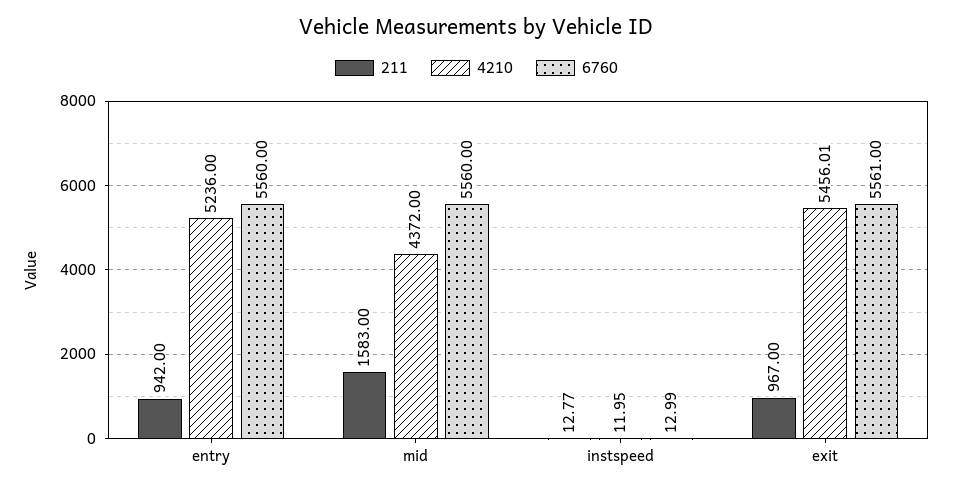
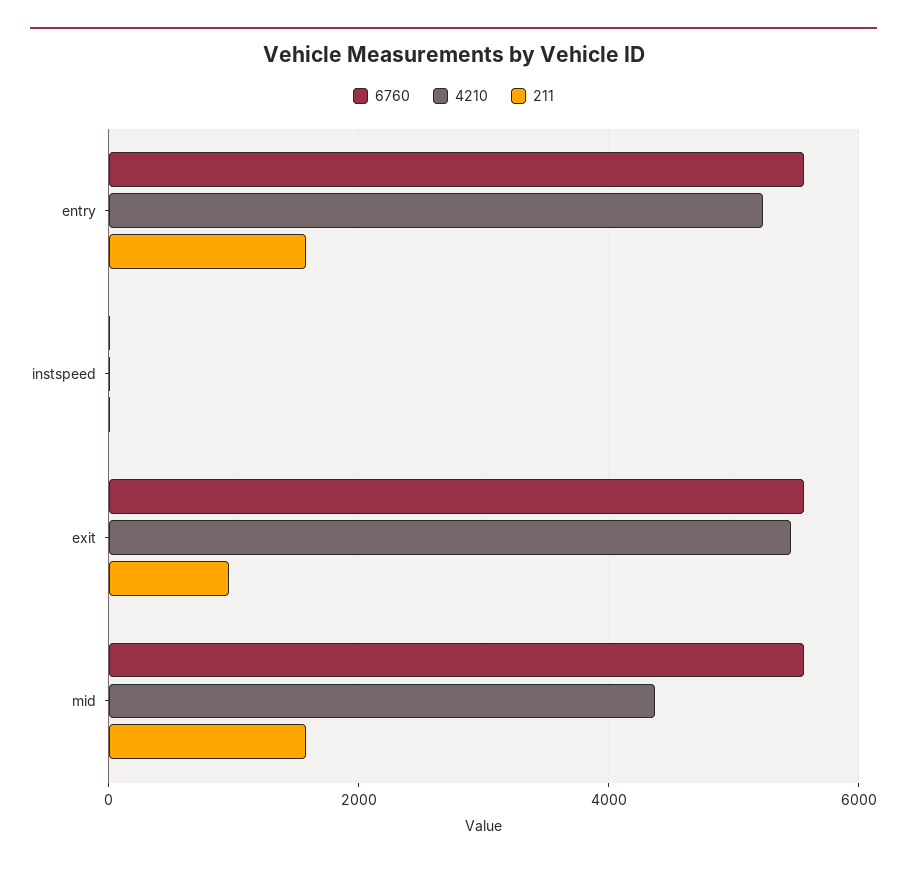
  {
    "211": {
-     "entry": 942,
+     "entry": 1600,
      "mid": 1583,
      "instspeed": 12.77,
      "exit": 967
    },
    "4210": {
      "entry": 5236,
      "mid": 4372,
      "instspeed": 11.95,
      "exit": 5456.01
    },
    "6760": {
      "entry": 5560,
      "mid": 5560,
      "instspeed": 12.99,
      "exit": 5561
    }
  }

